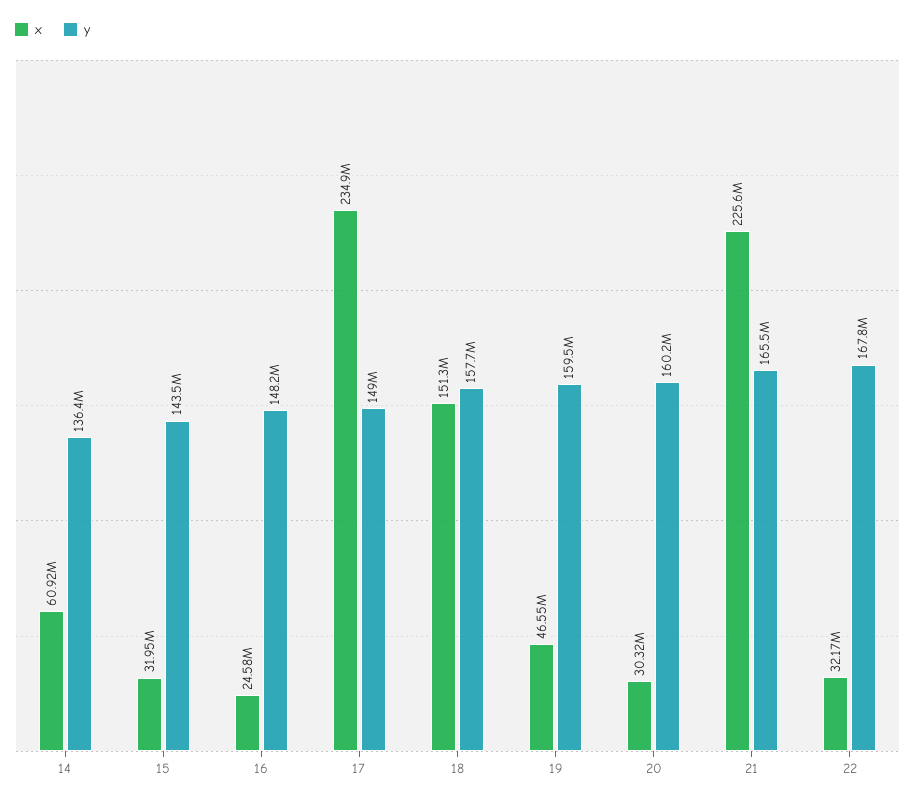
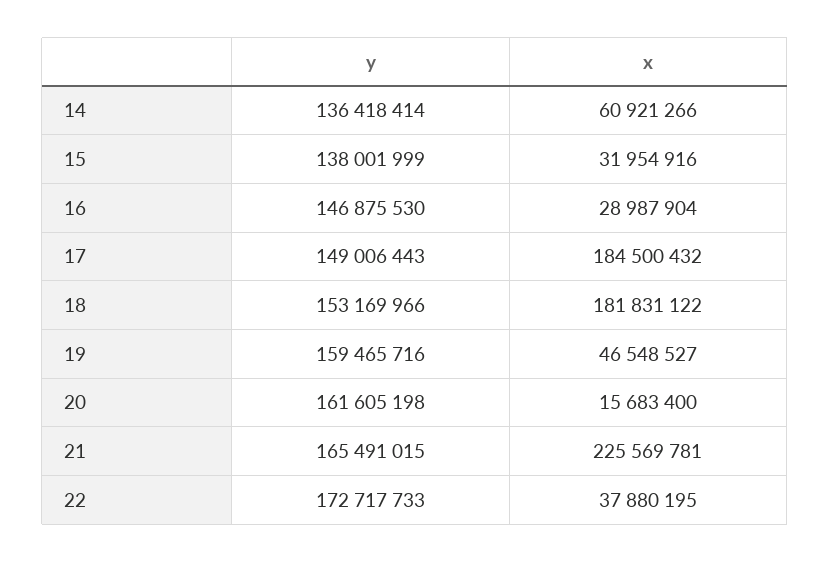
  {
    "x": {
      "14": 60921266,
      "15": 31954916,
-     "16": 24580000,
+     "16": 28987904,
-     "17": 234900000,
+     "17": 184500432,
-     "18": 151300000,
+     "18": 181831122,
      "19": 46548527,
-     "20": 30320000,
+     "20": 15683400,
      "21": 225569781,
-     "22": 32170000
+     "22": 37880195
    },
    "y": {
      "14": 136418414,
-     "15": 143500000,
+     "15": 138001999,
-     "16": 148200000,
+     "16": 146875530,
      "17": 149006443,
-     "18": 157700000,
+     "18": 153169966,
      "19": 159465716,
-     "20": 160200000,
+     "20": 161605198,
      "21": 165491015,
-     "22": 167800000
+     "22": 172717733
    }
  }

